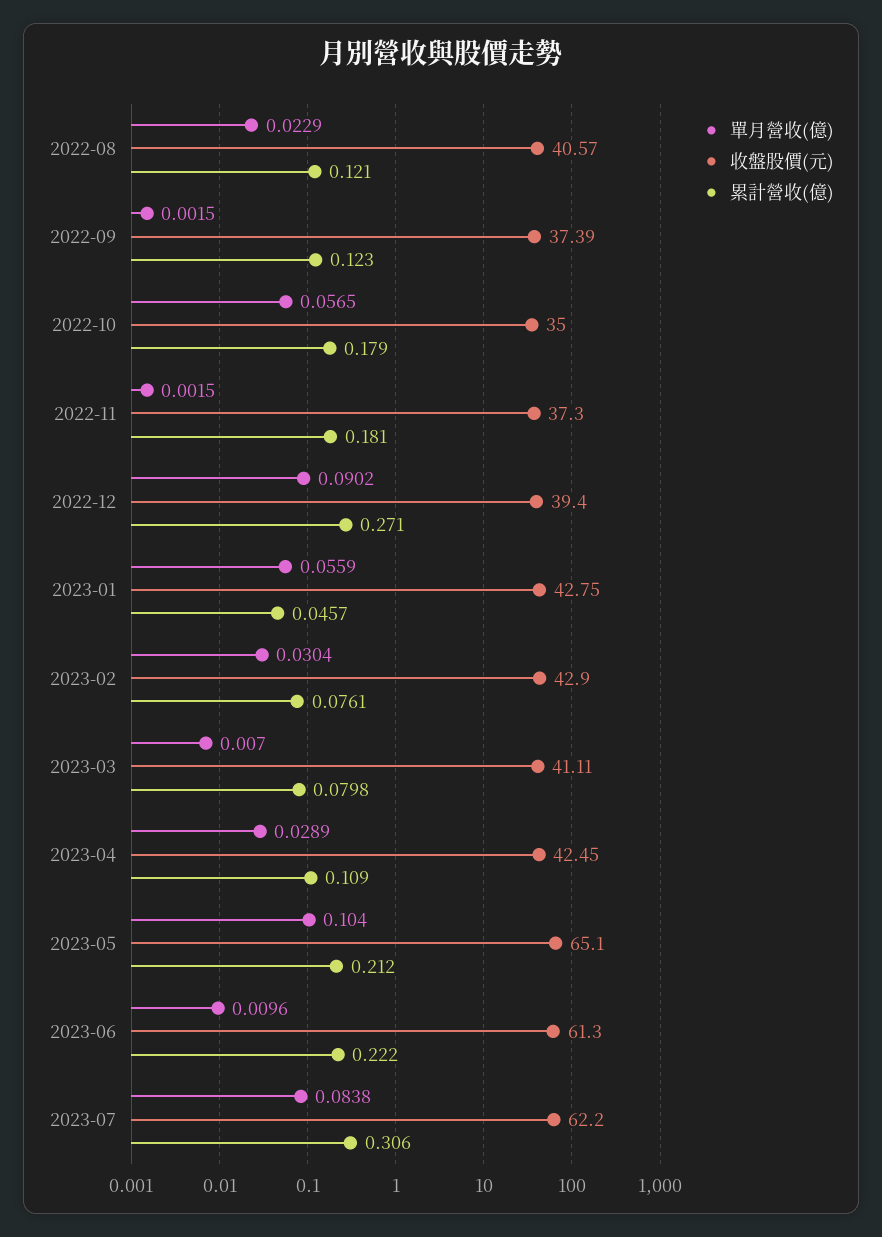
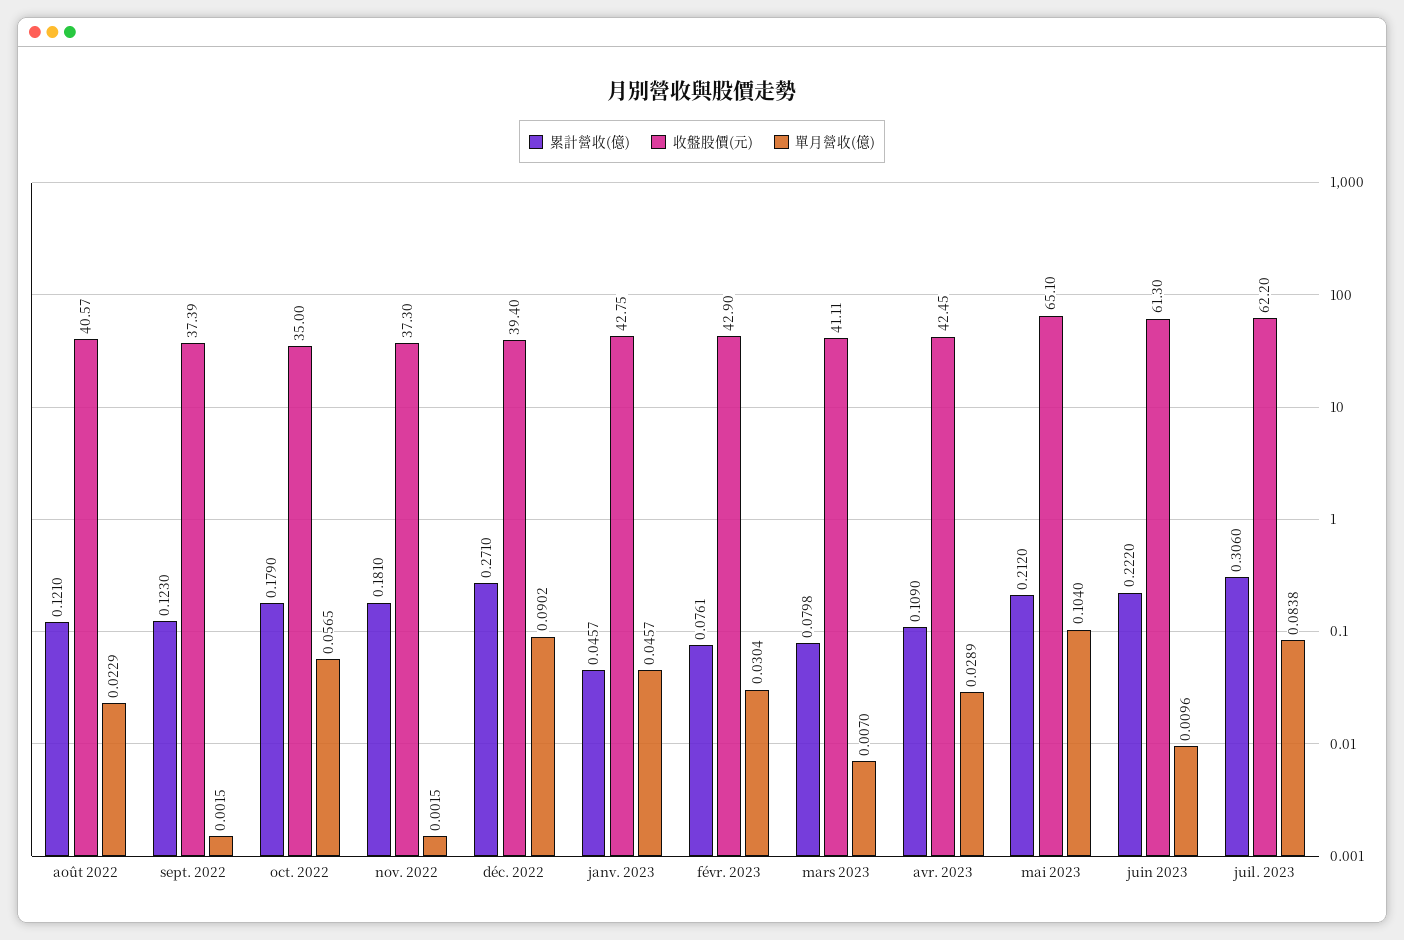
  {
    "單月營收(億)": {
      "2022-08": 0.0229,
      "2022-09": 0.0015,
      "2022-10": 0.0565,
      "2022-11": 0.0015,
      "2022-12": 0.0902,
-     "2023-01": 0.0559,
+     "2023-01": 0.0457,
      "2023-02": 0.0304,
      "2023-03": 0.007,
      "2023-04": 0.0289,
      "2023-05": 0.104,
      "2023-06": 0.0096,
      "2023-07": 0.0838
    },
    "收盤股價(元)": {
      "2022-08": 40.57,
      "2022-09": 37.39,
      "2022-10": 35,
      "2022-11": 37.3,
      "2022-12": 39.4,
      "2023-01": 42.75,
      "2023-02": 42.9,
      "2023-03": 41.11,
      "2023-04": 42.45,
      "2023-05": 65.1,
      "2023-06": 61.3,
      "2023-07": 62.2
    },
    "累計營收(億)": {
      "2022-08": 0.121,
      "2022-09": 0.123,
      "2022-10": 0.179,
      "2022-11": 0.181,
      "2022-12": 0.271,
      "2023-01": 0.0457,
      "2023-02": 0.0761,
      "2023-03": 0.0798,
      "2023-04": 0.109,
      "2023-05": 0.212,
      "2023-06": 0.222,
      "2023-07": 0.306
    }
  }

